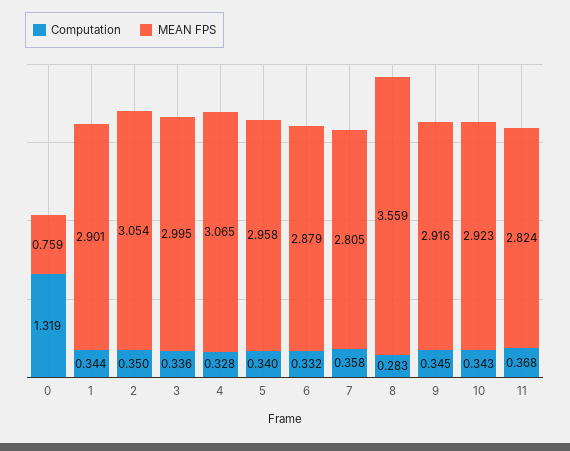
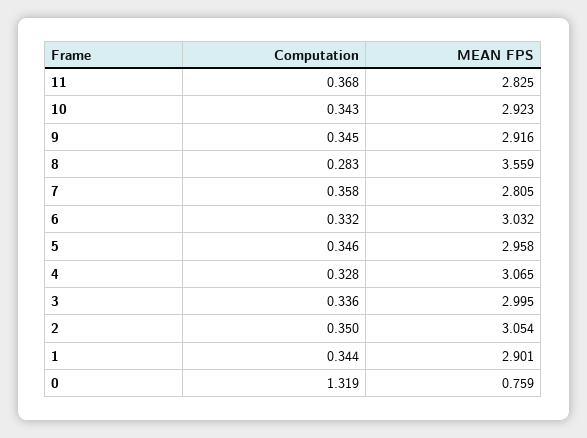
  {
    "Computation": {
      "0": 1.319,
      "1": 0.344,
      "2": 0.35,
      "3": 0.336,
      "4": 0.328,
-     "5": 0.34,
+     "5": 0.346,
      "6": 0.332,
      "7": 0.358,
      "8": 0.283,
      "9": 0.345,
      "10": 0.343,
      "11": 0.368
    },
    "MEAN FPS": {
      "0": 0.759,
      "1": 2.901,
      "2": 3.054,
      "3": 2.995,
      "4": 3.065,
      "5": 2.958,
-     "6": 2.879,
+     "6": 3.032,
      "7": 2.805,
      "8": 3.559,
      "9": 2.916,
      "10": 2.923,
-     "11": 2.824
+     "11": 2.825
    }
  }

